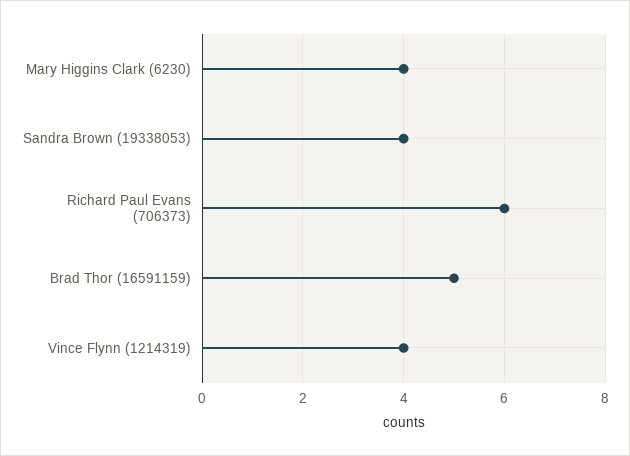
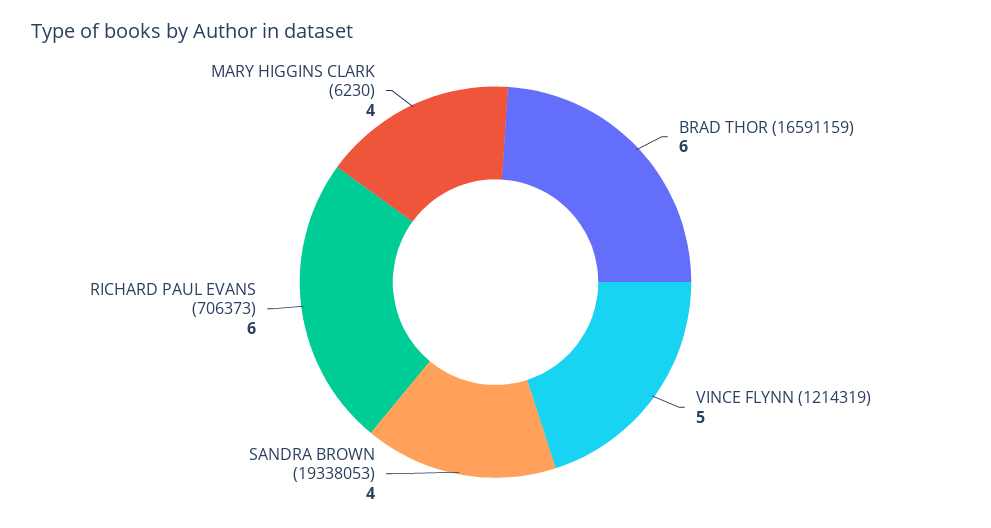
  {
    "Mary Higgins Clark (6230)": 4,
    "Sandra Brown (19338053)": 4,
    "Richard Paul Evans (706373)": 6,
-   "Brad Thor (16591159)": 5,
+   "Brad Thor (16591159)": 6,
-   "Vince Flynn (1214319)": 4
+   "Vince Flynn (1214319)": 5
  }

